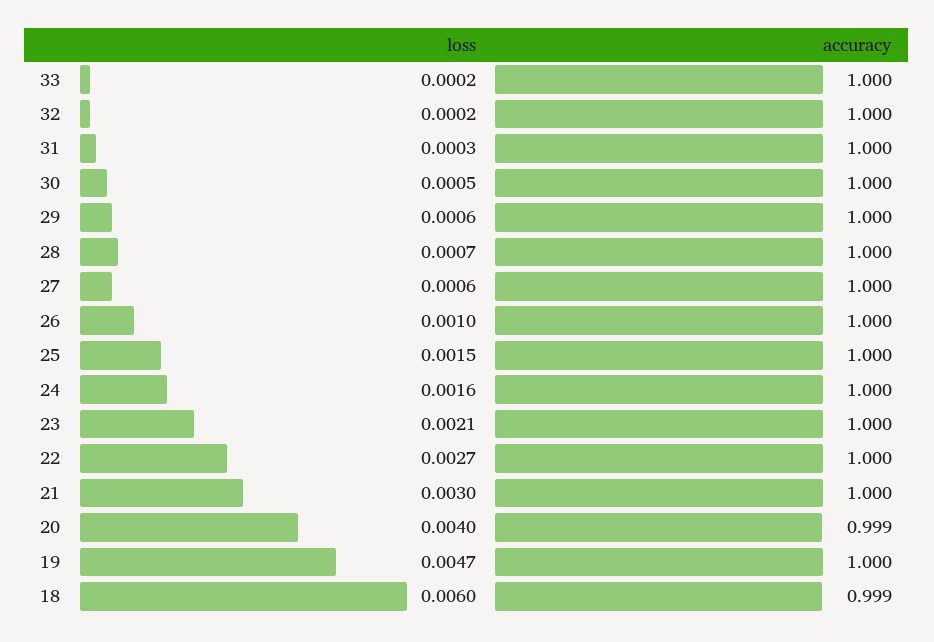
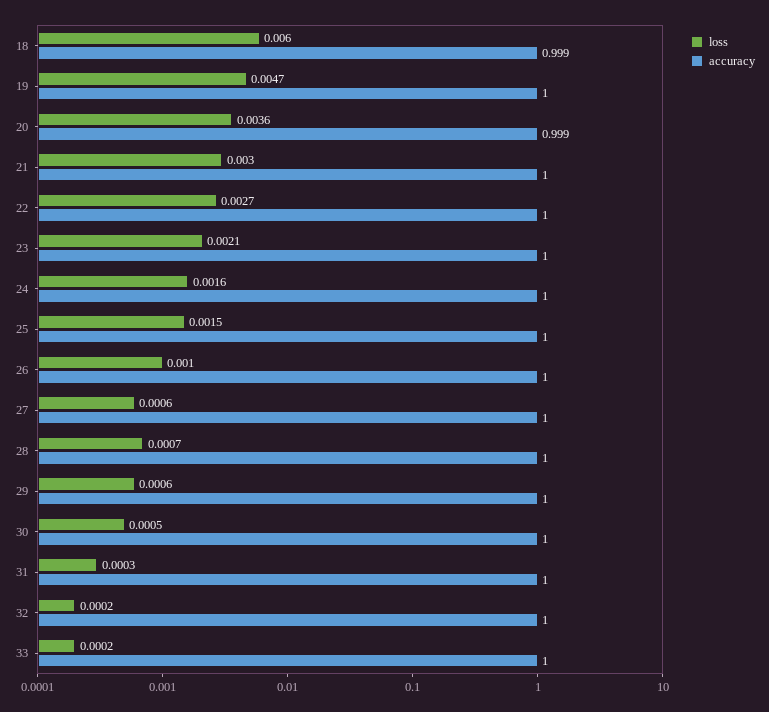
  {
    "loss": {
      "33": 0.0002,
      "32": 0.0002,
      "31": 0.0003,
      "30": 0.0005,
      "29": 0.0006,
      "28": 0.0007,
      "27": 0.0006,
      "26": 0.001,
      "25": 0.0015,
      "24": 0.0016,
      "23": 0.0021,
      "22": 0.0027,
      "21": 0.003,
-     "20": 0.004,
+     "20": 0.0036,
      "19": 0.0047,
      "18": 0.006
    },
    "accuracy": {
      "33": 1,
      "32": 1,
      "31": 1,
      "30": 1,
      "29": 1,
      "28": 1,
      "27": 1,
      "26": 1,
      "25": 1,
      "24": 1,
      "23": 1,
      "22": 1,
      "21": 1,
      "20": 0.999,
      "19": 1,
      "18": 0.999
    }
  }

